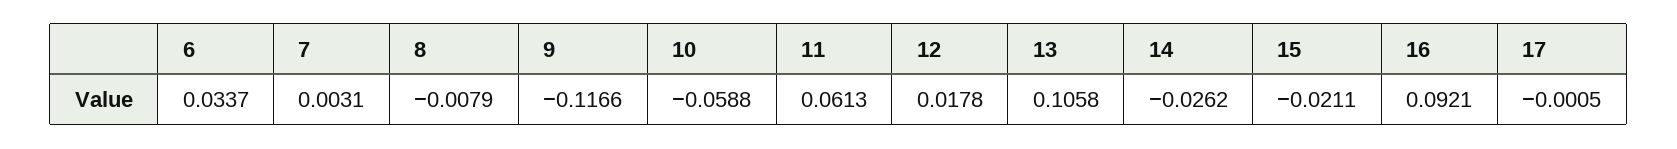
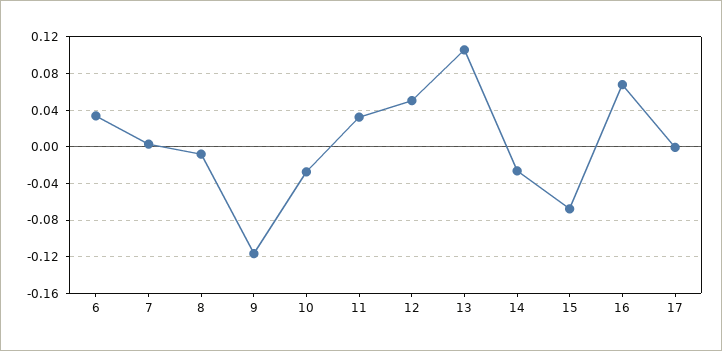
  {
    "6": 0.0337,
    "7": 0.0031,
    "8": -0.0079,
    "9": -0.1166,
-   "10": -0.0588,
+   "10": -0.03,
-   "11": 0.0613,
+   "11": 0.03,
-   "12": 0.0178,
+   "12": 0.05,
    "13": 0.1058,
    "14": -0.0262,
-   "15": -0.0211,
+   "15": -0.07,
-   "16": 0.0921,
+   "16": 0.07,
    "17": -0.0005
  }

